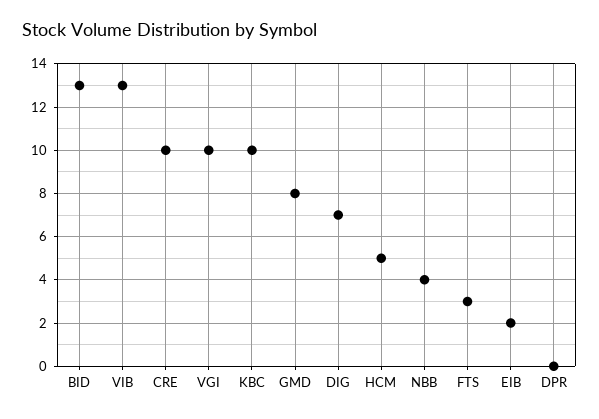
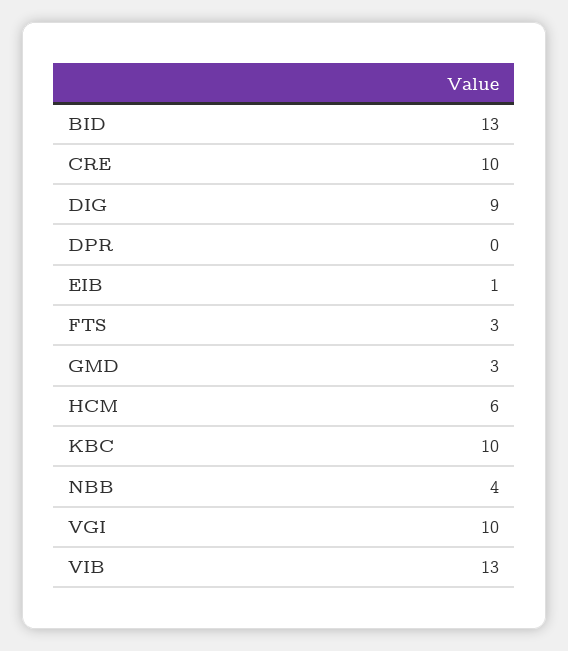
  {
    "BID": 13,
    "VIB": 13,
    "CRE": 10,
    "VGI": 10,
    "KBC": 10,
-   "GMD": 8,
+   "GMD": 3,
-   "DIG": 7,
+   "DIG": 9,
-   "HCM": 5,
+   "HCM": 6,
    "NBB": 4,
    "FTS": 3,
-   "EIB": 2,
+   "EIB": 1,
    "DPR": 0
  }

